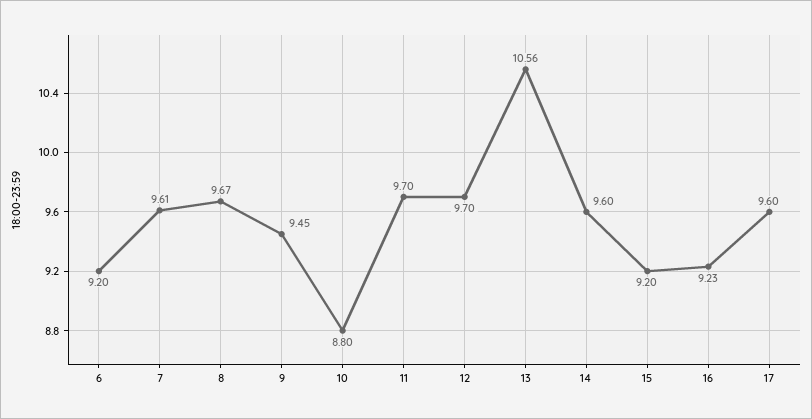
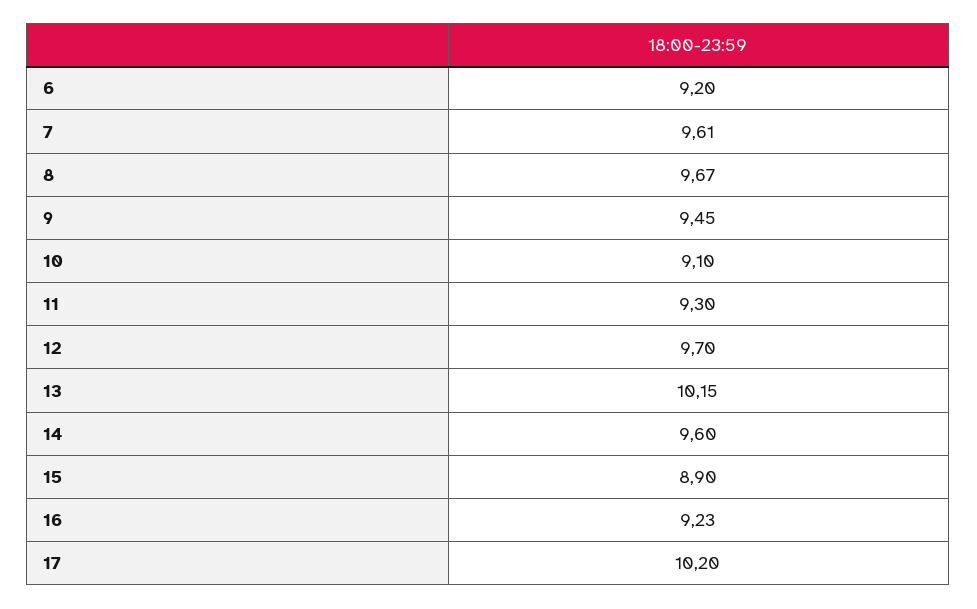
  {
    "6": 9.2,
    "7": 9.61,
    "8": 9.67,
    "9": 9.45,
-   "10": 8.8,
+   "10": 9.1,
-   "11": 9.7,
+   "11": 9.3,
    "12": 9.7,
-   "13": 10.56,
+   "13": 10.15,
    "14": 9.6,
-   "15": 9.2,
+   "15": 8.9,
    "16": 9.23,
-   "17": 9.6
+   "17": 10.2
  }

